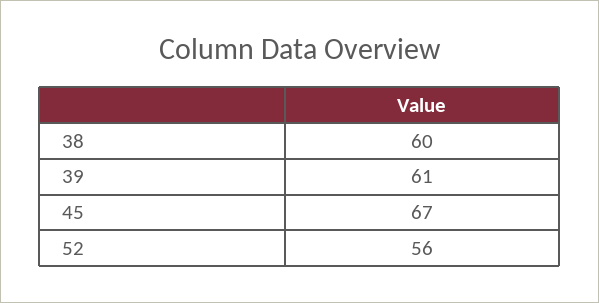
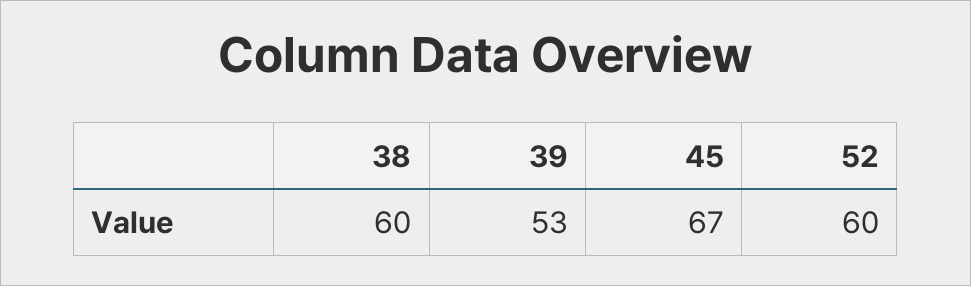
  {
    "38": 60,
-   "39": 61,
+   "39": 53,
    "45": 67,
-   "52": 56
+   "52": 60
  }

